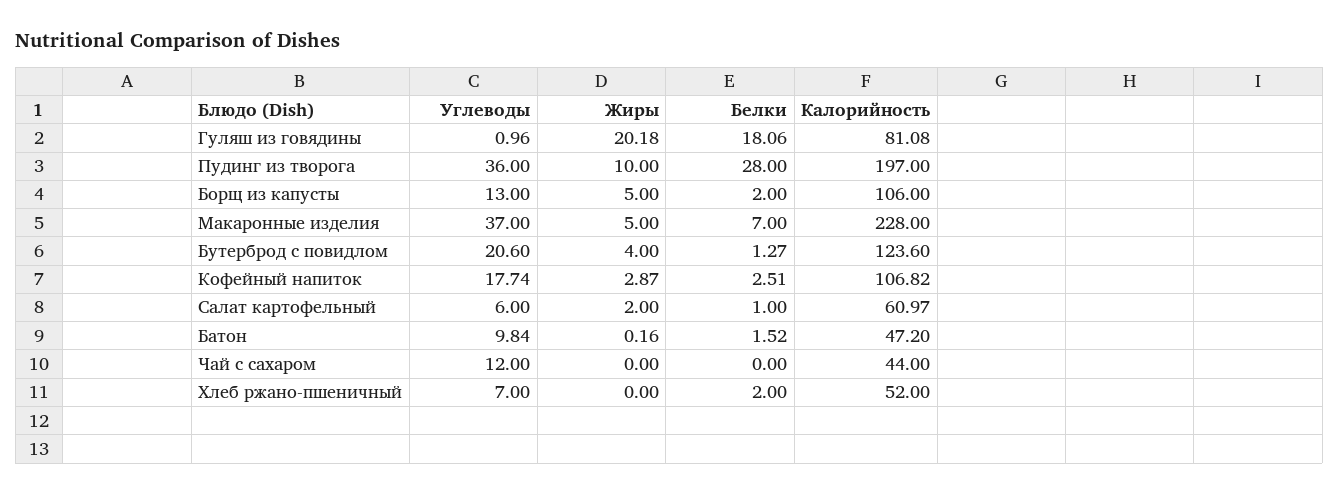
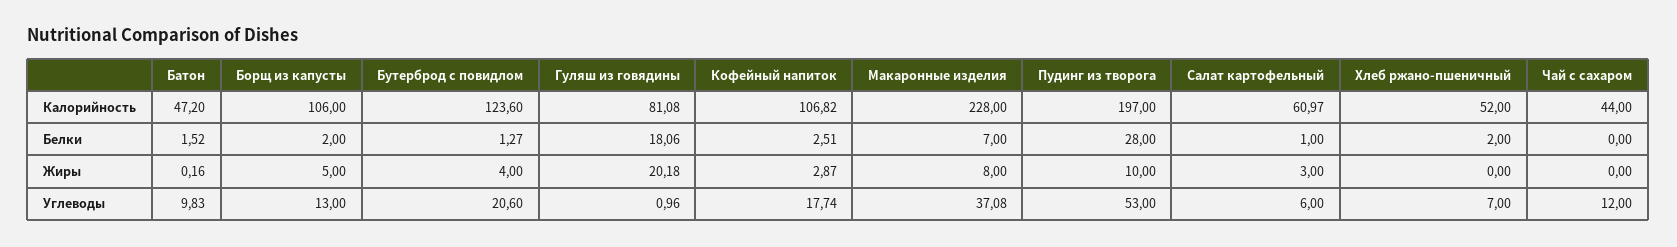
  {
    "Углеводы": {
      "Гуляш из говядины": 0.96,
-     "Пудинг из творога": 36,
+     "Пудинг из творога": 53,
      "Борщ из капусты": 13,
-     "Макаронные изделия": 37,
+     "Макаронные изделия": 37.08,
      "Бутерброд с повидлом": 20.6,
      "Кофейный напиток": 17.74,
      "Салат картофельный": 6,
-     "Батон": 9.84,
+     "Батон": 9.83,
      "Чай с сахаром": 12,
      "Хлеб ржано-пшеничный": 7
    },
    "Жиры": {
      "Гуляш из говядины": 20.18,
      "Пудинг из творога": 10,
      "Борщ из капусты": 5,
-     "Макаронные изделия": 5,
+     "Макаронные изделия": 8,
      "Бутерброд с повидлом": 4,
      "Кофейный напиток": 2.87,
-     "Салат картофельный": 2,
+     "Салат картофельный": 3,
      "Батон": 0.16,
      "Чай с сахаром": 0,
      "Хлеб ржано-пшеничный": 0
    },
    "Белки": {
      "Гуляш из говядины": 18.06,
      "Пудинг из творога": 28,
      "Борщ из капусты": 2,
      "Макаронные изделия": 7,
      "Бутерброд с повидлом": 1.27,
      "Кофейный напиток": 2.51,
      "Салат картофельный": 1,
      "Батон": 1.52,
      "Чай с сахаром": 0,
      "Хлеб ржано-пшеничный": 2
    },
    "Калорийность": {
      "Гуляш из говядины": 81.08,
      "Пудинг из творога": 197,
      "Борщ из капусты": 106,
      "Макаронные изделия": 228,
      "Бутерброд с повидлом": 123.6,
      "Кофейный напиток": 106.82,
      "Салат картофельный": 60.97,
      "Батон": 47.2,
      "Чай с сахаром": 44,
      "Хлеб ржано-пшеничный": 52
    }
  }

